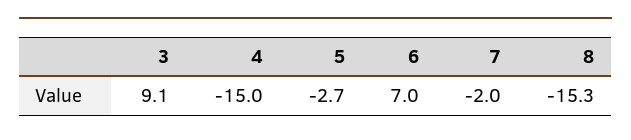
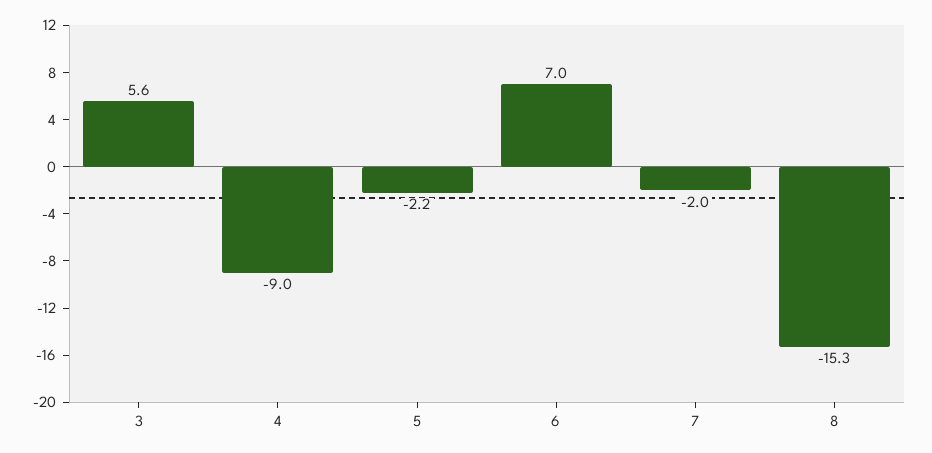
  {
-   "3": 9.1,
+   "3": 5.6,
-   "4": -15,
+   "4": -9,
-   "5": -2.7,
+   "5": -2.2,
    "6": 7,
    "7": -2,
    "8": -15.3
  }

